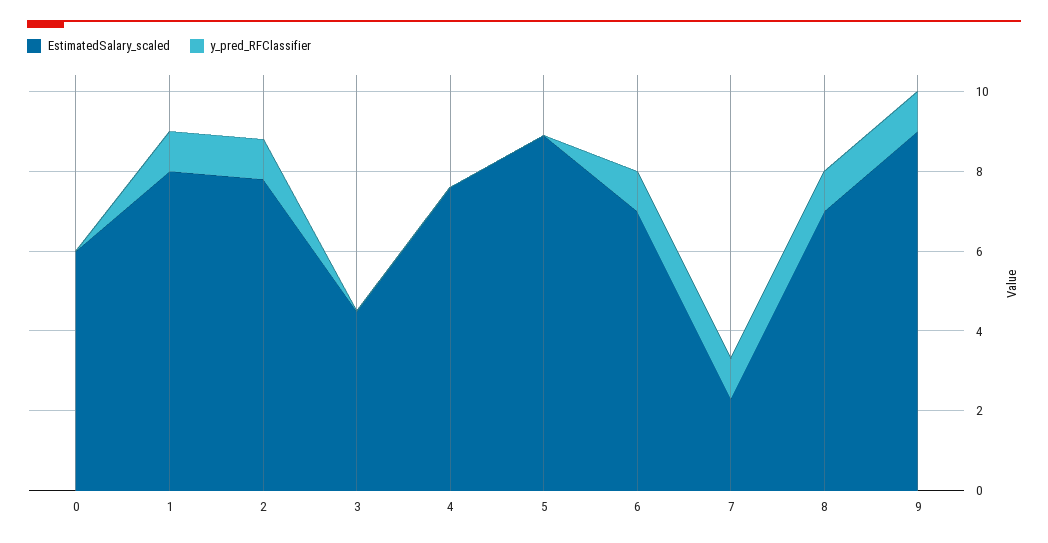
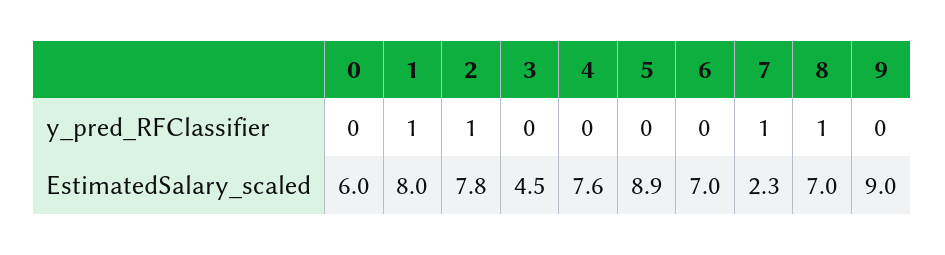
  {
    "EstimatedSalary_scaled": {
      "0": 6,
      "1": 8,
      "2": 7.8,
      "3": 4.5,
      "4": 7.6,
      "5": 8.9,
      "6": 7,
      "7": 2.3,
      "8": 7,
      "9": 9
    },
    "y_pred_RFClassifier": {
      "0": 0,
      "1": 1,
      "2": 1,
      "3": 0,
      "4": 0,
      "5": 0,
-     "6": 1,
+     "6": 0,
      "7": 1,
      "8": 1,
-     "9": 1
+     "9": 0
    }
  }

